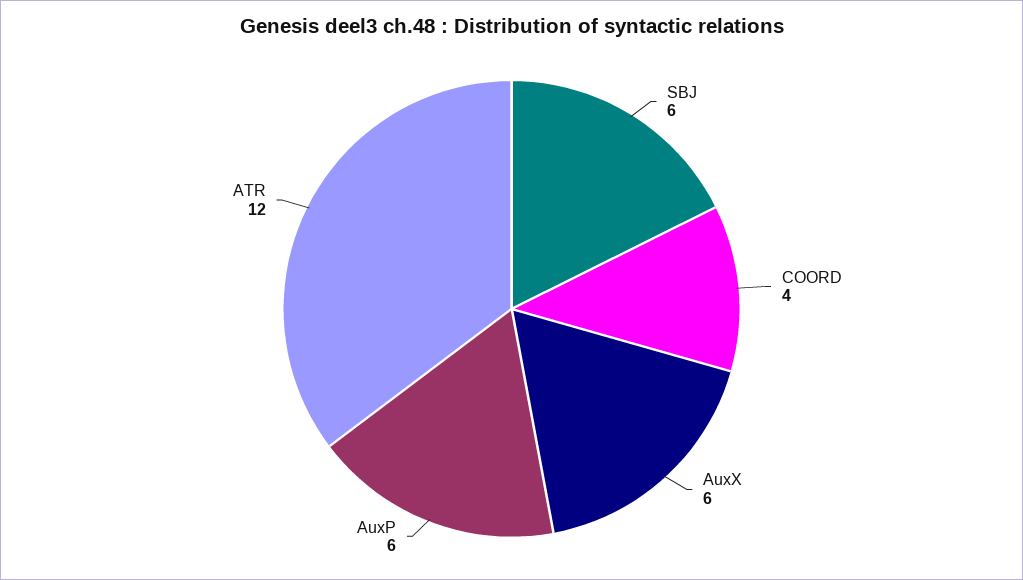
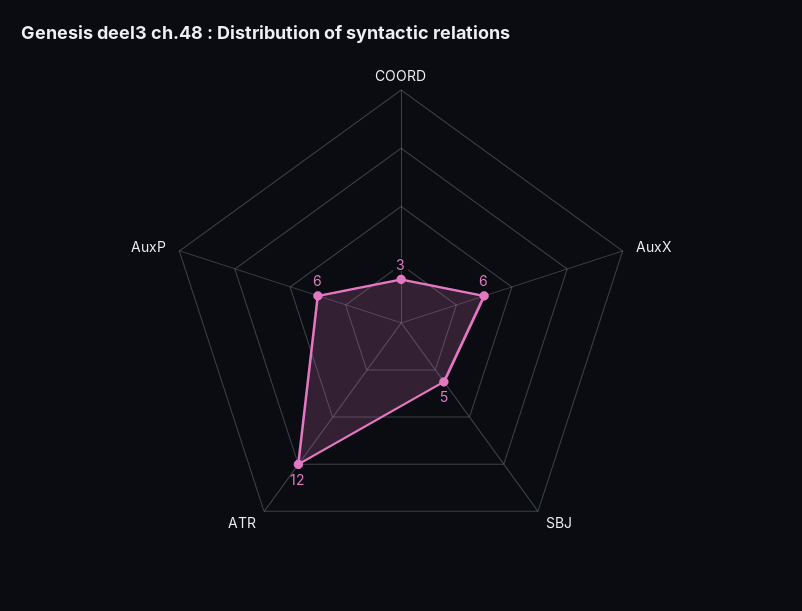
  {
-   "SBJ": 6,
+   "SBJ": 5,
-   "COORD": 4,
+   "COORD": 3,
    "AuxX": 6,
    "AuxP": 6,
    "ATR": 12
  }

